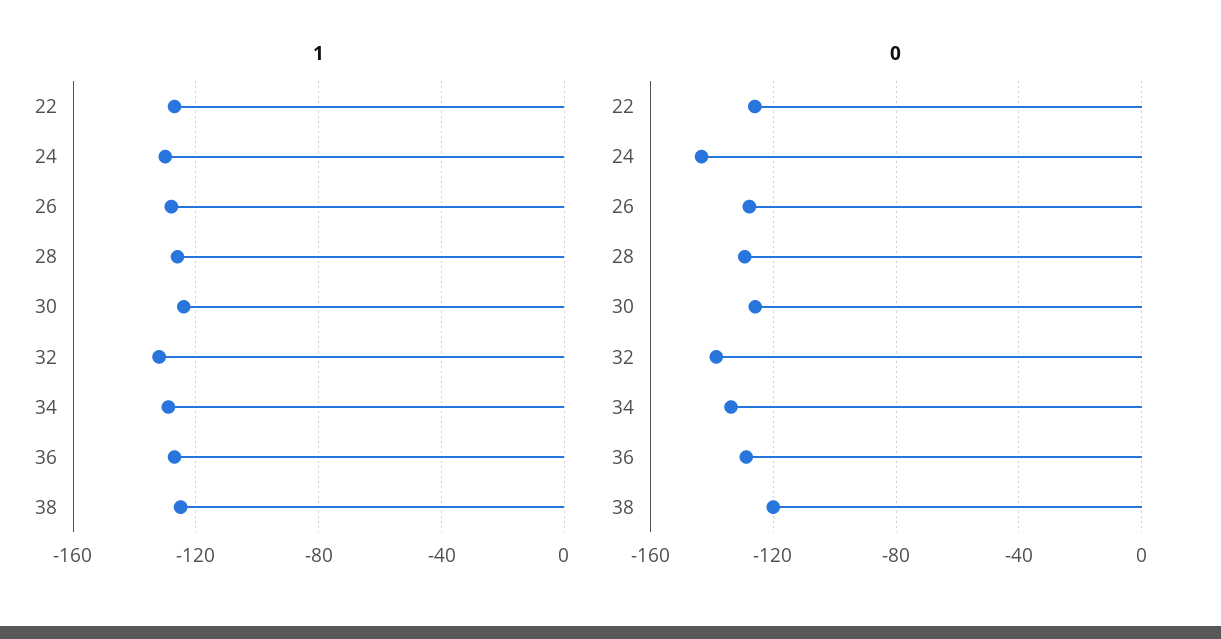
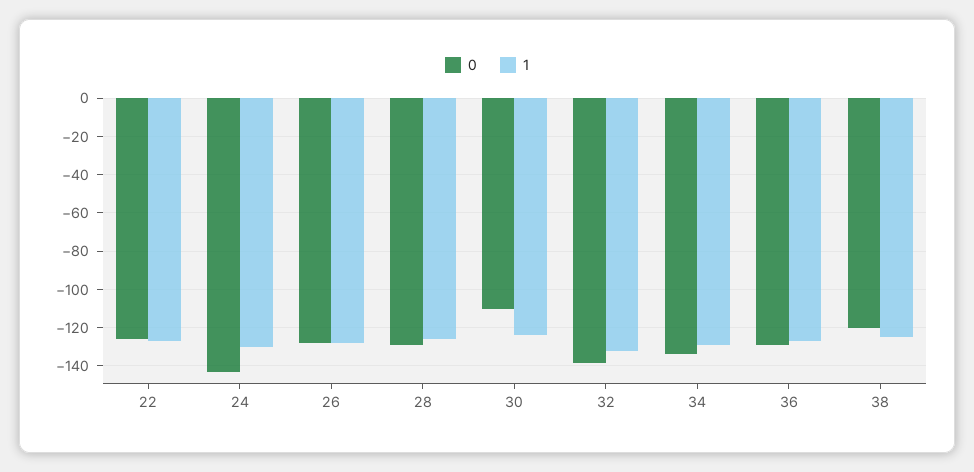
  {
    "1": {
      "22": -125,
      "24": -130,
      "26": -130,
      "28": -125,
      "30": -125,
      "32": -130,
      "34": -130,
      "36": -125,
      "38": -125
    },
    "0": {
      "22": -125,
      "24": -145,
      "26": -130,
      "28": -130,
-     "30": -125,
+     "30": -110,
      "32": -140,
      "34": -135,
      "36": -130,
      "38": -120
    }
  }

